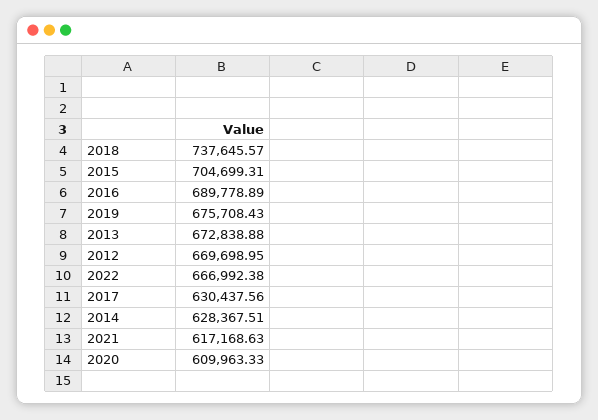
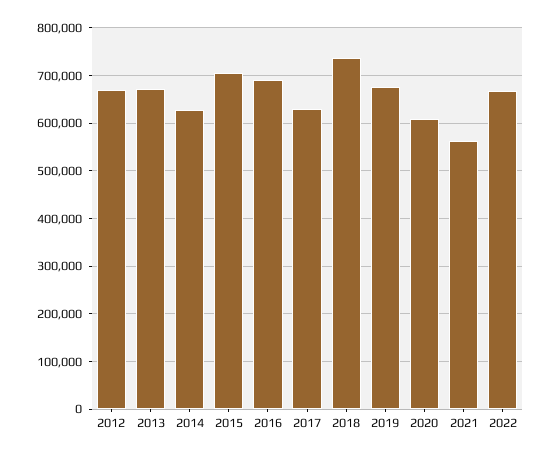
  {
    "2018": 737645.57,
    "2015": 704699.31,
    "2016": 689778.89,
    "2019": 675708.43,
    "2013": 672838.88,
    "2012": 669698.95,
    "2022": 666992.38,
    "2017": 630437.56,
    "2014": 628367.51,
-   "2021": 617168.63,
+   "2021": 560000,
    "2020": 609963.33
  }

